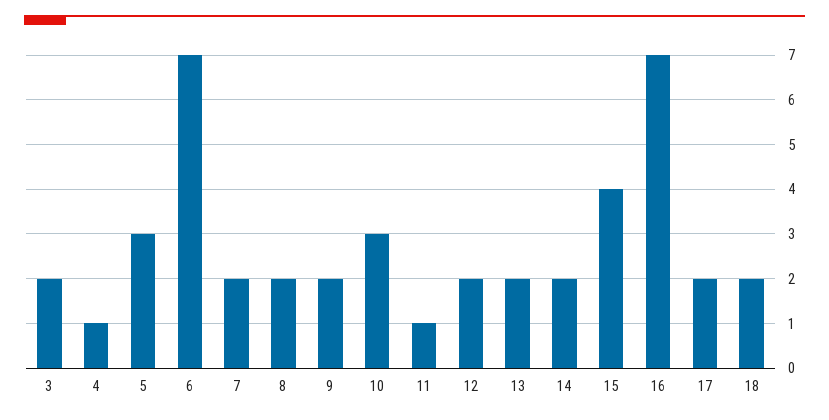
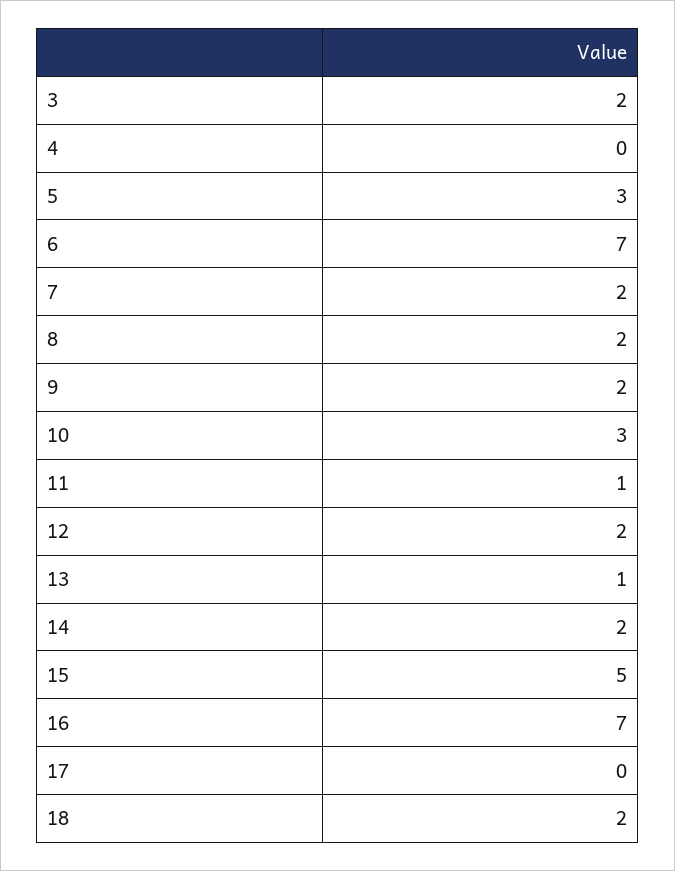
  {
    "3": 2,
-   "4": 1,
+   "4": 0,
    "5": 3,
    "6": 7,
    "7": 2,
    "8": 2,
    "9": 2,
    "10": 3,
    "11": 1,
    "12": 2,
-   "13": 2,
+   "13": 1,
    "14": 2,
-   "15": 4,
+   "15": 5,
    "16": 7,
-   "17": 2,
+   "17": 0,
    "18": 2
  }

